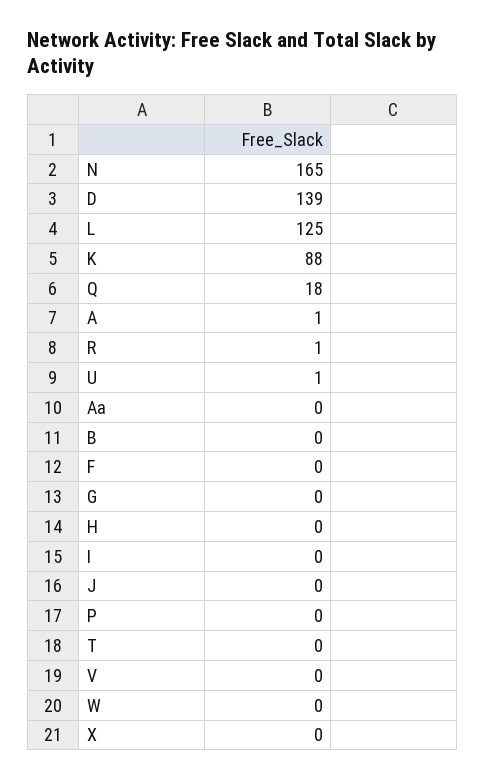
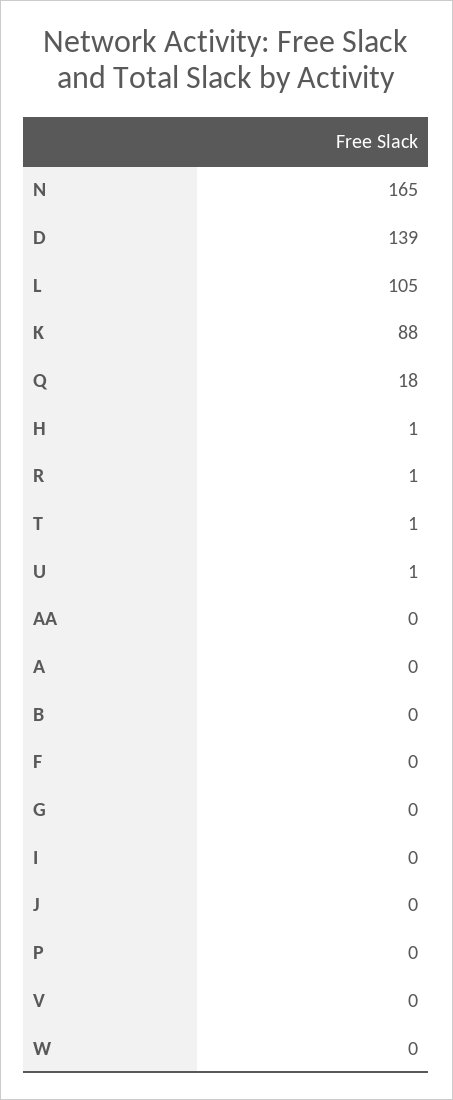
  {
    "N": 165,
    "D": 139,
-   "L": 125,
+   "L": 105,
    "K": 88,
    "Q": 18,
-   "A": 1,
+   "A": 0,
    "R": 1,
    "U": 1,
    "Aa": 0,
    "B": 0,
    "F": 0,
    "G": 0,
-   "H": 0,
+   "H": 1,
    "I": 0,
    "J": 0,
    "P": 0,
-   "T": 0,
+   "T": 1,
    "V": 0,
-   "W": 0,
+   "W": 0
-   "X": 0
  }

